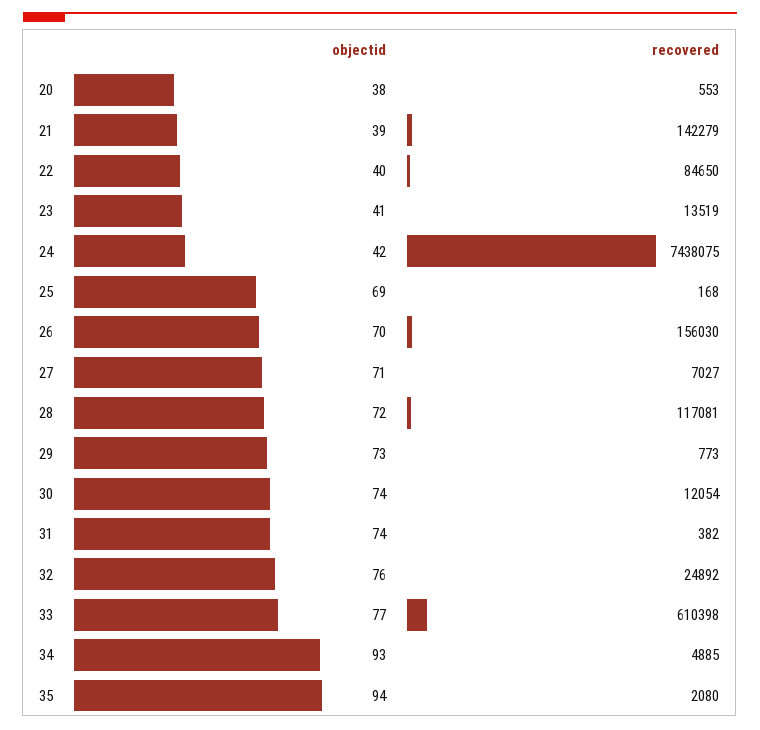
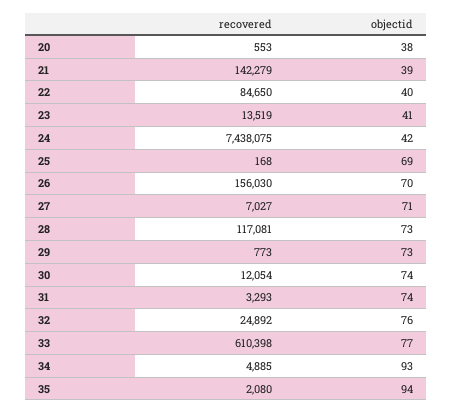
  {
    "objectid": {
      "20": 38,
      "21": 39,
      "22": 40,
      "23": 41,
      "24": 42,
      "25": 69,
      "26": 70,
      "27": 71,
-     "28": 72,
+     "28": 73,
      "29": 73,
      "30": 74,
      "31": 74,
      "32": 76,
      "33": 77,
      "34": 93,
      "35": 94
    },
    "recovered": {
      "20": 553,
      "21": 142279,
      "22": 84650,
      "23": 13519,
      "24": 7438075,
      "25": 168,
      "26": 156030,
      "27": 7027,
      "28": 117081,
      "29": 773,
      "30": 12054,
-     "31": 382,
+     "31": 3293,
      "32": 24892,
      "33": 610398,
      "34": 4885,
      "35": 2080
    }
  }

